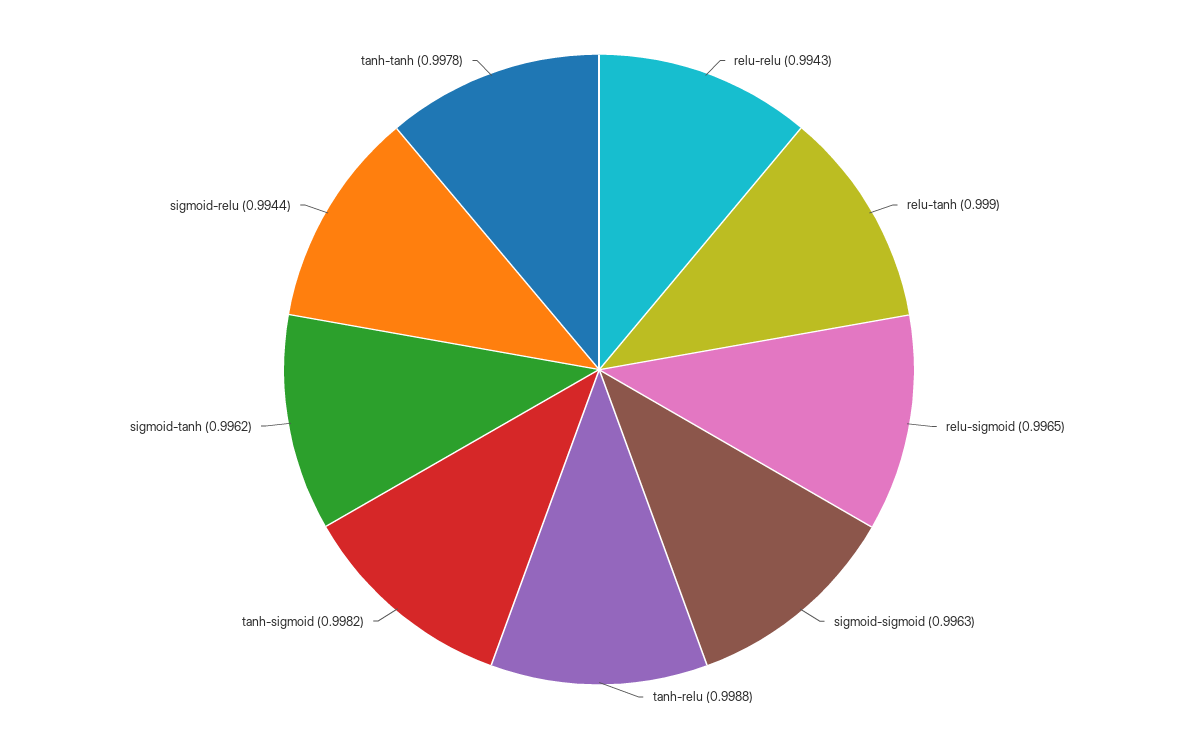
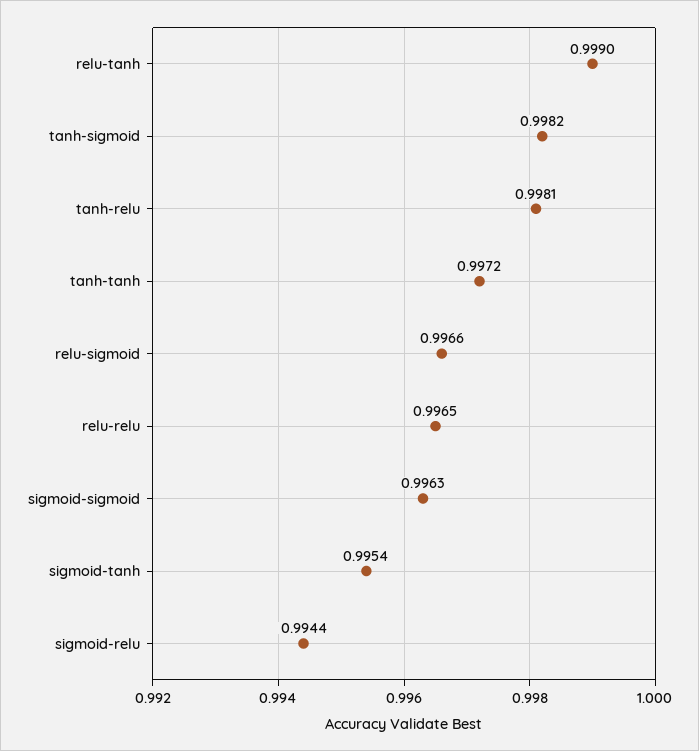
  {
-   "relu-relu": 0.9943,
+   "relu-relu": 0.9965,
    "relu-tanh": 0.999,
-   "relu-sigmoid": 0.9965,
+   "relu-sigmoid": 0.9966,
    "sigmoid-sigmoid": 0.9963,
-   "tanh-relu": 0.9988,
+   "tanh-relu": 0.9981,
    "tanh-sigmoid": 0.9982,
-   "sigmoid-tanh": 0.9962,
+   "sigmoid-tanh": 0.9954,
    "sigmoid-relu": 0.9944,
-   "tanh-tanh": 0.9978
+   "tanh-tanh": 0.9972
  }

